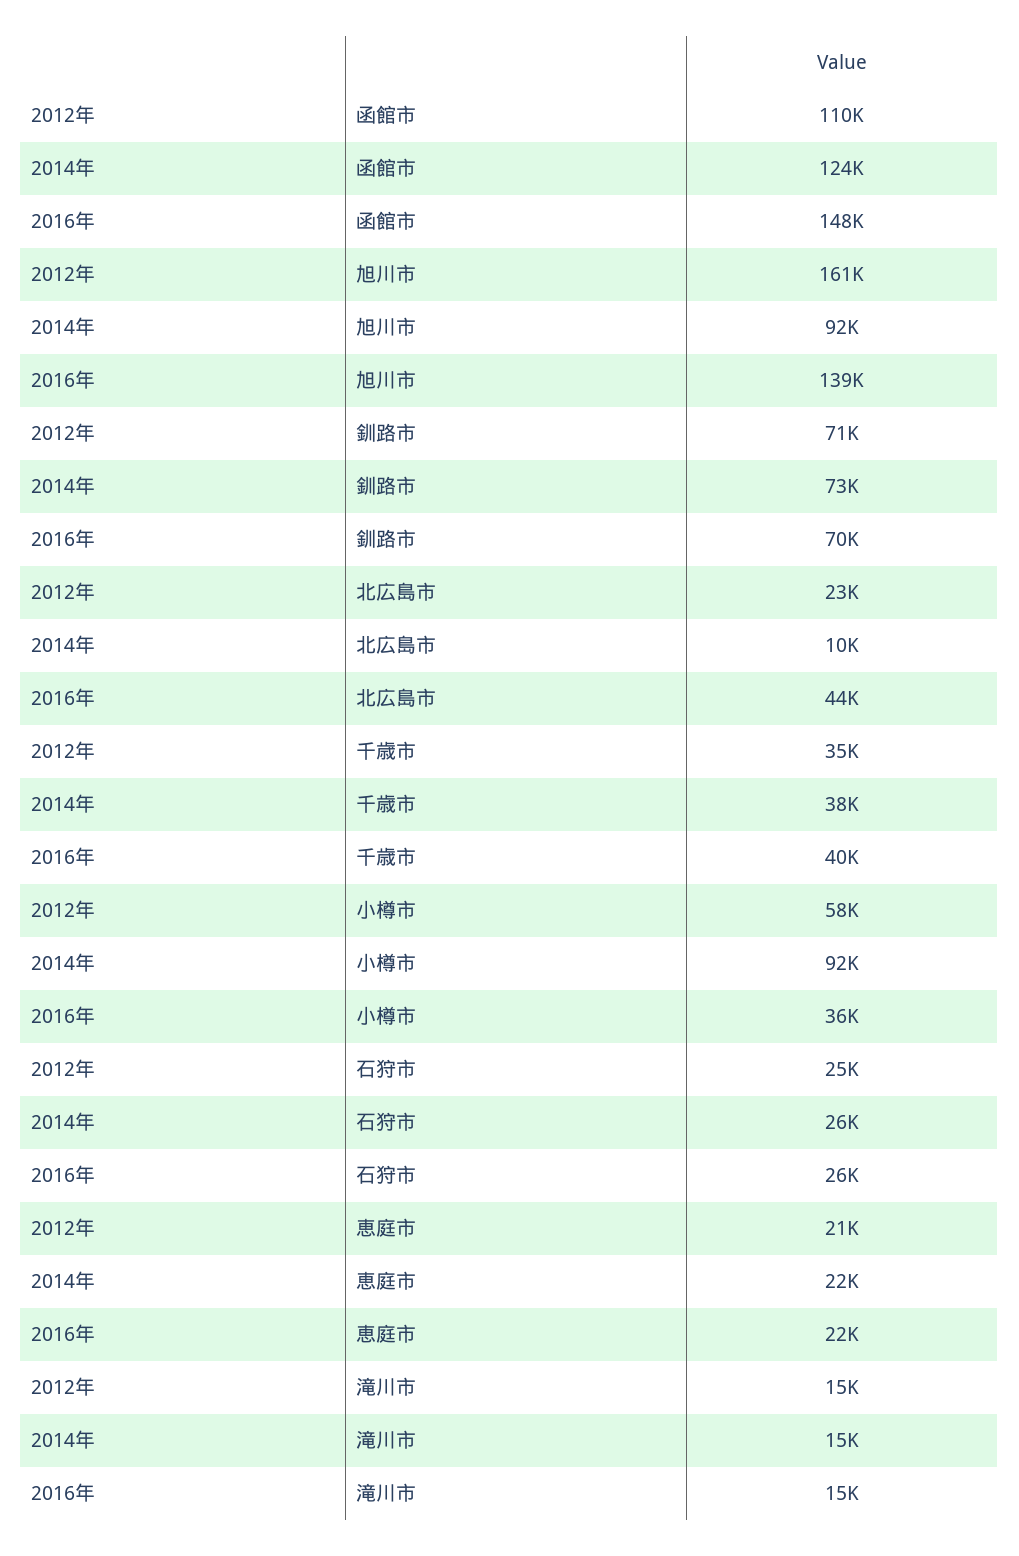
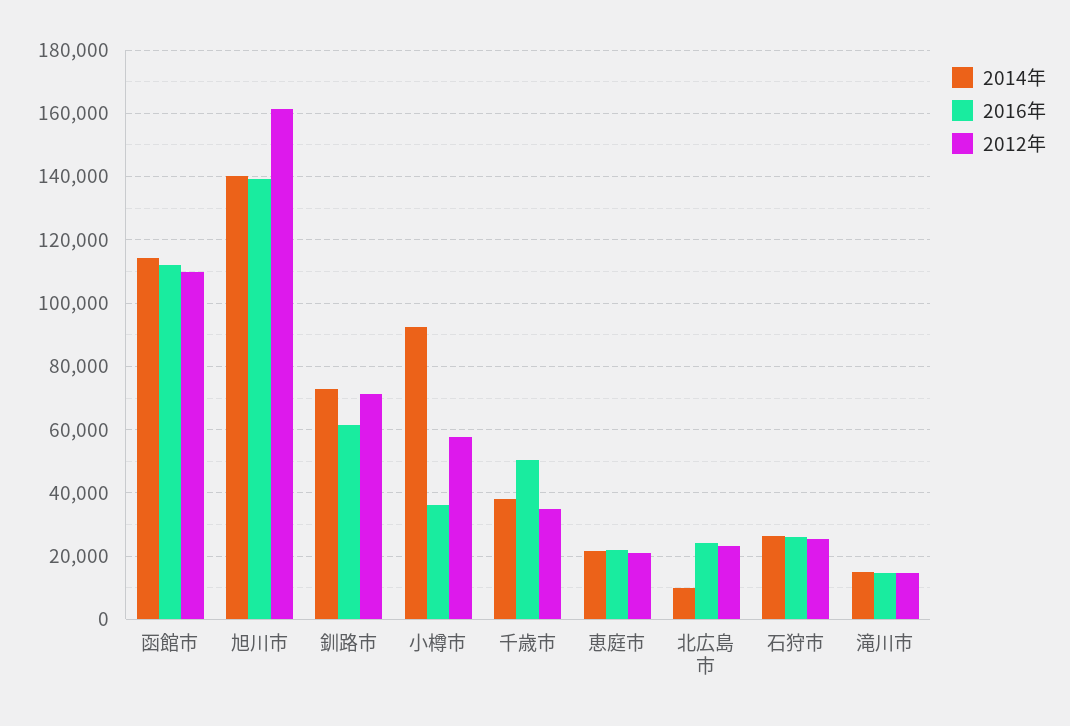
  {
    "2012年": {
      "函館市": 110000,
      "旭川市": 161000,
      "釧路市": 71000,
      "北広島市": 23000,
      "千歳市": 35000,
      "小樽市": 58000,
      "石狩市": 25000,
      "恵庭市": 21000,
      "滝川市": 15000
    },
    "2014年": {
-     "函館市": 124000,
+     "函館市": 114000,
-     "旭川市": 92000,
+     "旭川市": 140000,
      "釧路市": 73000,
      "北広島市": 10000,
      "千歳市": 38000,
      "小樽市": 92000,
      "石狩市": 26000,
      "恵庭市": 22000,
      "滝川市": 15000
    },
    "2016年": {
-     "函館市": 148000,
+     "函館市": 112000,
      "旭川市": 139000,
-     "釧路市": 70000,
+     "釧路市": 62000,
-     "北広島市": 44000,
+     "北広島市": 24000,
-     "千歳市": 40000,
+     "千歳市": 50000,
      "小樽市": 36000,
      "石狩市": 26000,
      "恵庭市": 22000,
      "滝川市": 15000
    }
  }

